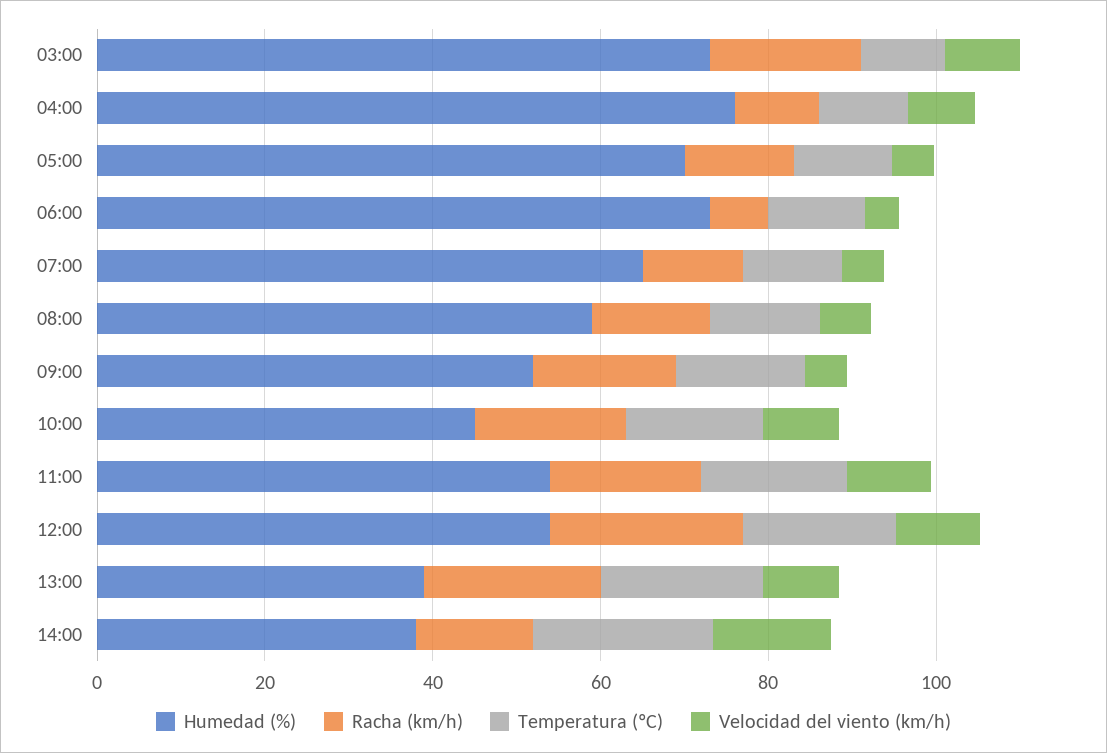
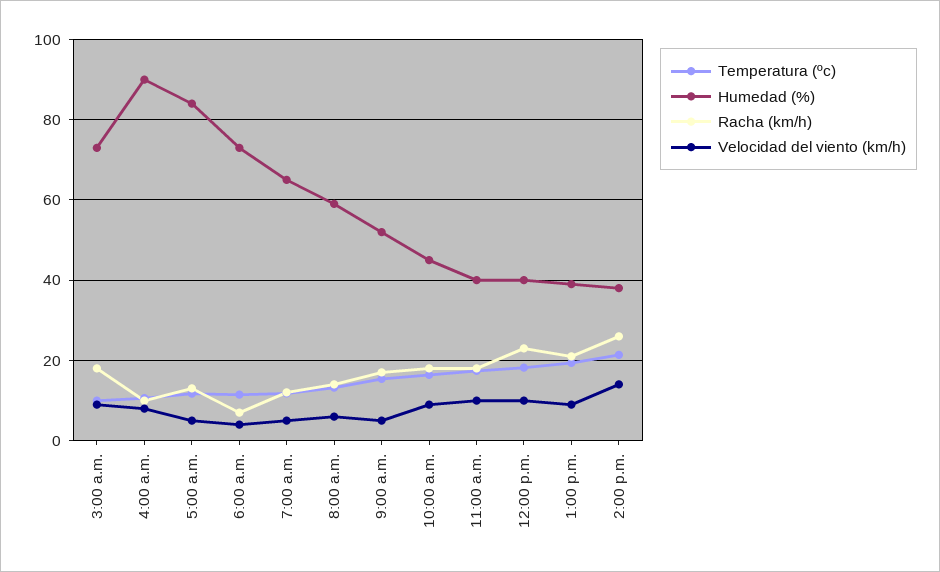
  {
    "Humedad (%)": {
      "03:00": 74,
-     "04:00": 75,
+     "04:00": 90,
-     "05:00": 70,
+     "05:00": 84,
      "06:00": 74,
      "07:00": 66,
      "08:00": 60,
      "09:00": 52,
      "10:00": 46,
-     "11:00": 55,
+     "11:00": 40,
-     "12:00": 55,
+     "12:00": 40,
      "13:00": 40,
      "14:00": 38
    },
    "Racha (km/h)": {
      "03:00": 18,
      "04:00": 10,
      "05:00": 14,
      "06:00": 8,
      "07:00": 12,
      "08:00": 14,
      "09:00": 18,
      "10:00": 18,
      "11:00": 18,
      "12:00": 24,
      "13:00": 22,
-     "14:00": 15
+     "14:00": 26
    },
    "Temperatura (ºC)": {
      "03:00": 10,
      "04:00": 10,
      "05:00": 12,
      "06:00": 12,
      "07:00": 12,
      "08:00": 14,
      "09:00": 16,
      "10:00": 16,
      "11:00": 18,
      "12:00": 18,
      "13:00": 20,
      "14:00": 22
    },
    "Velocidad del viento (km/h)": {
      "03:00": 10,
      "04:00": 8,
      "05:00": 6,
      "06:00": 4,
      "07:00": 6,
      "08:00": 6,
      "09:00": 6,
      "10:00": 10,
      "11:00": 10,
      "12:00": 10,
      "13:00": 10,
      "14:00": 14
    }
  }

